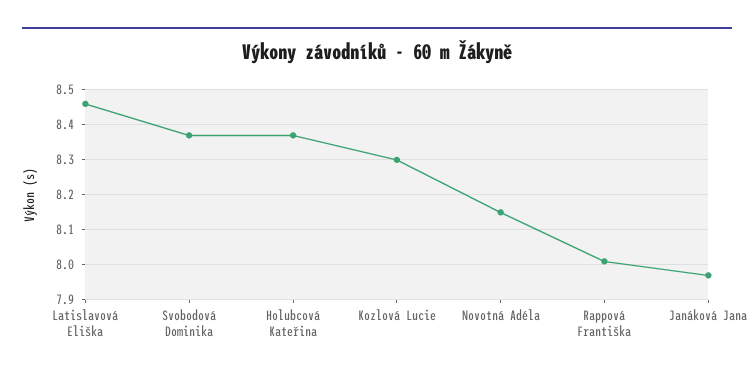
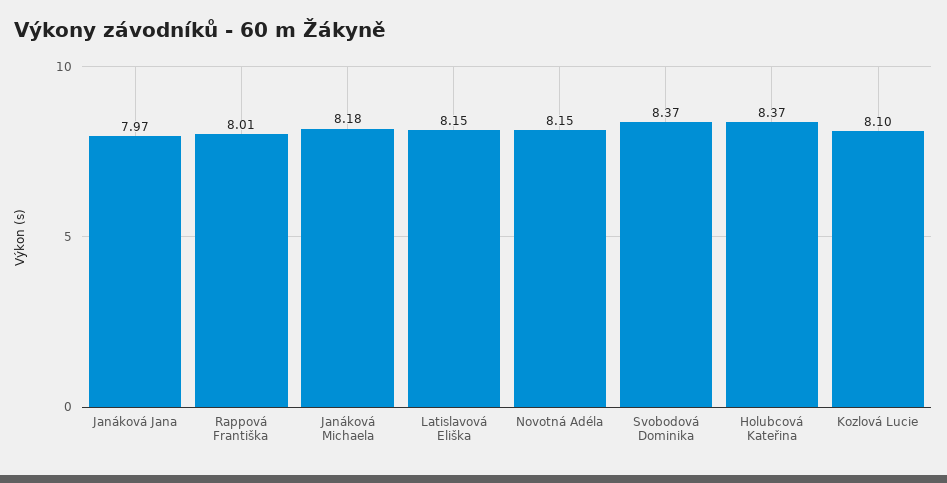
  {
-   "Latislavová Eliška": 8.45,
+   "Latislavová Eliška": 8.15,
    "Svobodová Dominika": 8.37,
    "Holubcová Kateřina": 8.37,
-   "Kozlová Lucie": 8.3,
+   "Kozlová Lucie": 8.1,
    "Novotná Adéla": 8.15,
    "Rappová Františka": 8.01,
-   "Janáková Jana": 7.97
+   "Janáková Jana": 7.97,
+   "Janáková Michaela": 8.18
  }

